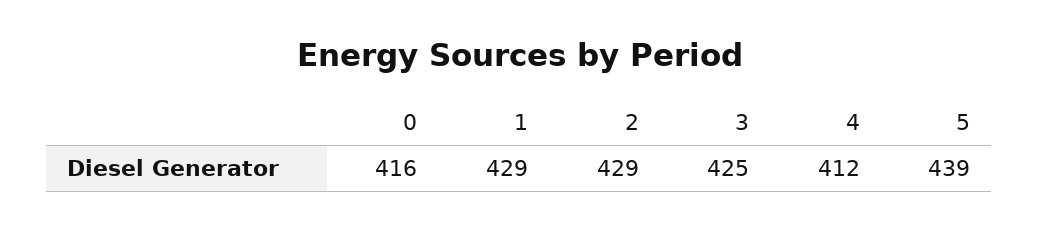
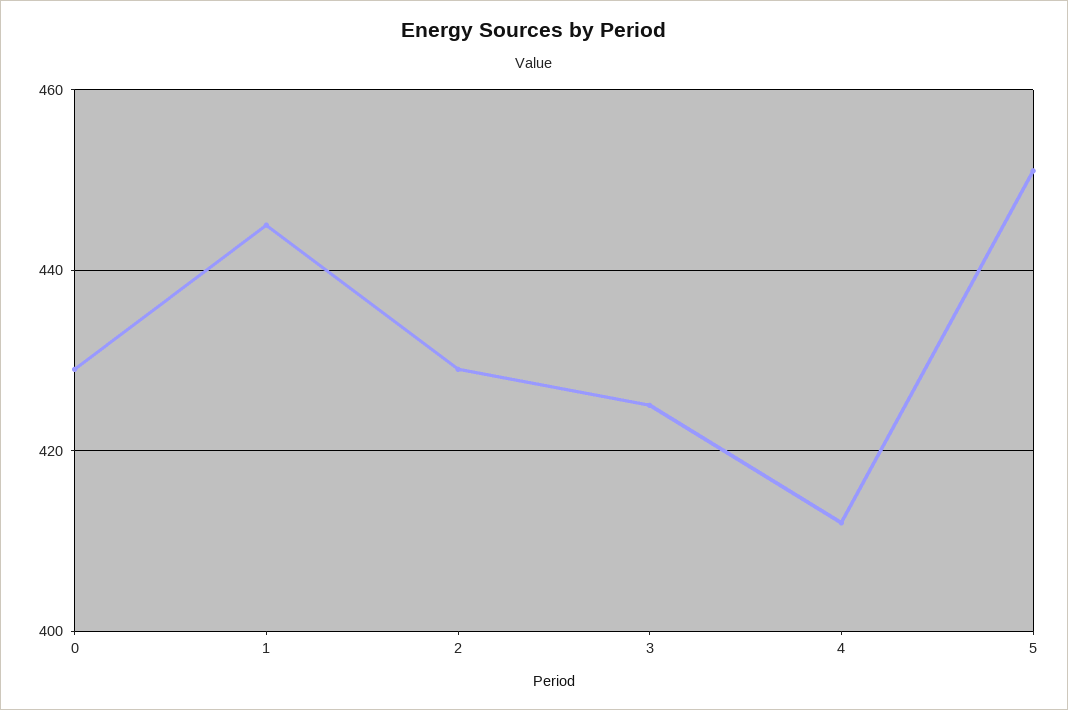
  {
-   "0": 416,
+   "0": 430,
-   "1": 429,
+   "1": 445,
    "2": 429,
    "3": 425,
    "4": 412,
-   "5": 439
+   "5": 450
  }

